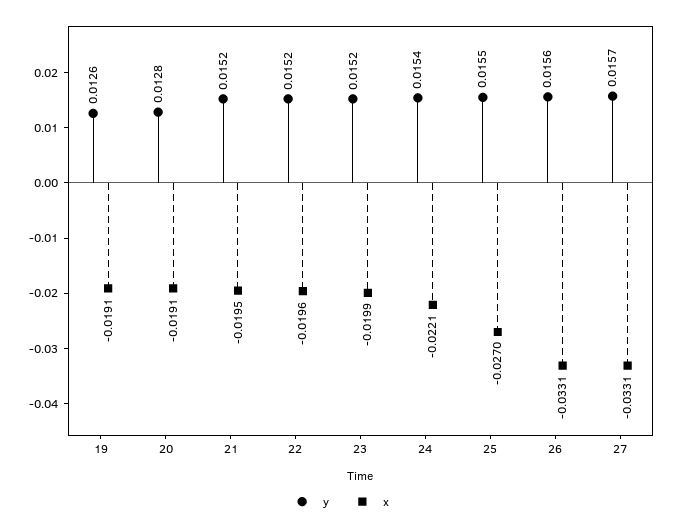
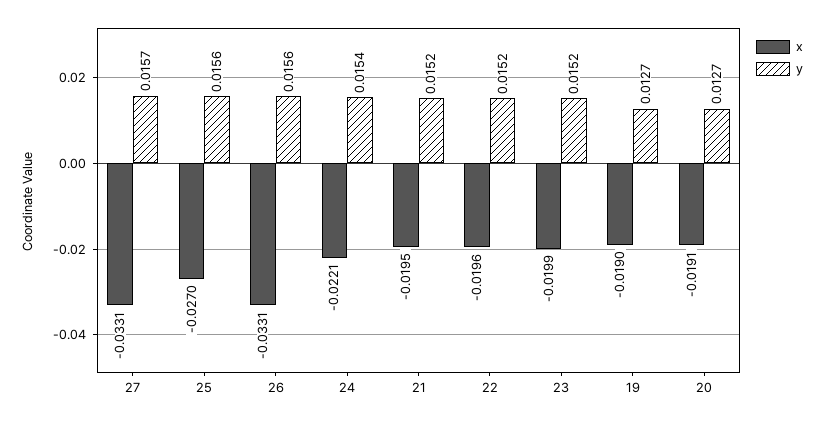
  {
    "y": {
-     "19": 0.0126,
+     "19": 0.0127,
-     "20": 0.0128,
+     "20": 0.0127,
      "21": 0.0152,
      "22": 0.0152,
      "23": 0.0152,
      "24": 0.0154,
-     "25": 0.0155,
+     "25": 0.0156,
      "26": 0.0156,
      "27": 0.0157
    },
    "x": {
-     "19": -0.0191,
+     "19": -0.019,
      "20": -0.0191,
      "21": -0.0195,
      "22": -0.0196,
      "23": -0.0199,
      "24": -0.0221,
      "25": -0.027,
      "26": -0.0331,
      "27": -0.0331
    }
  }

